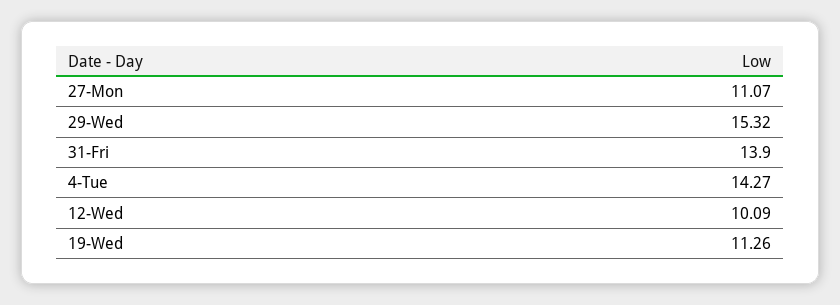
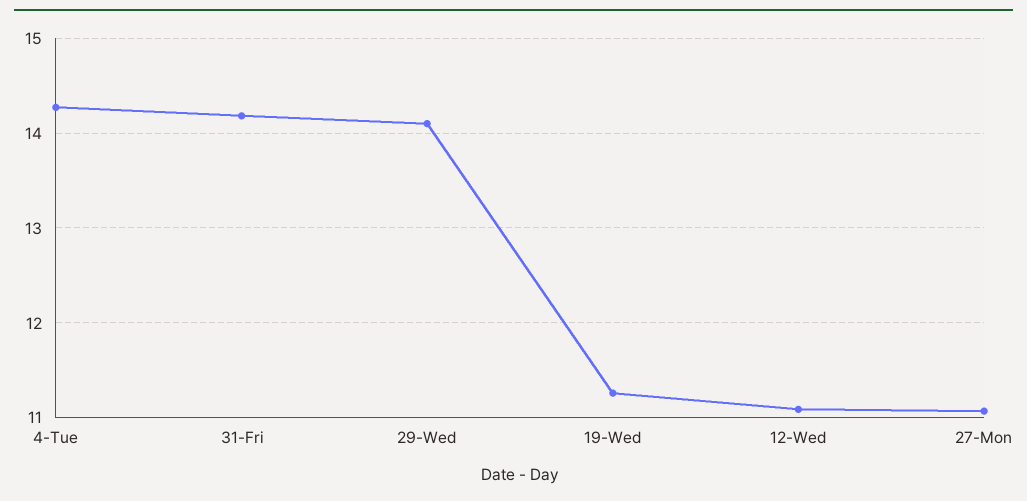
  {
    "27-Mon": 11.07,
-   "29-Wed": 15.32,
+   "29-Wed": 14.1,
-   "31-Fri": 13.9,
+   "31-Fri": 14.2,
    "4-Tue": 14.27,
-   "12-Wed": 10.09,
+   "12-Wed": 11.1,
    "19-Wed": 11.26
  }

